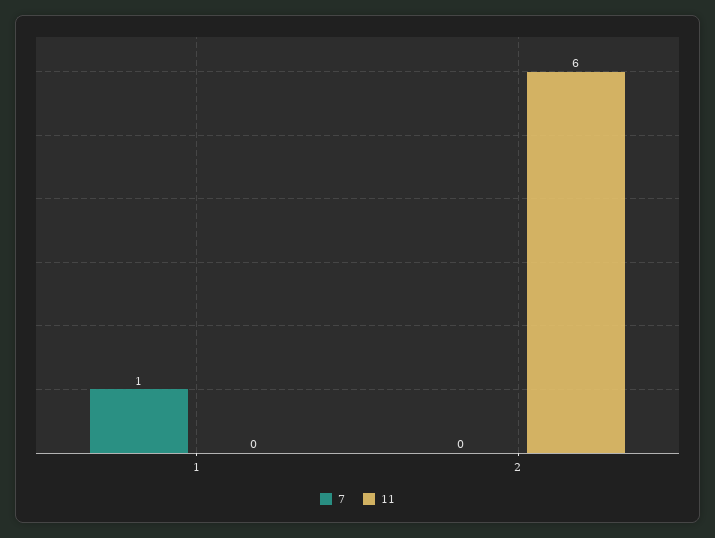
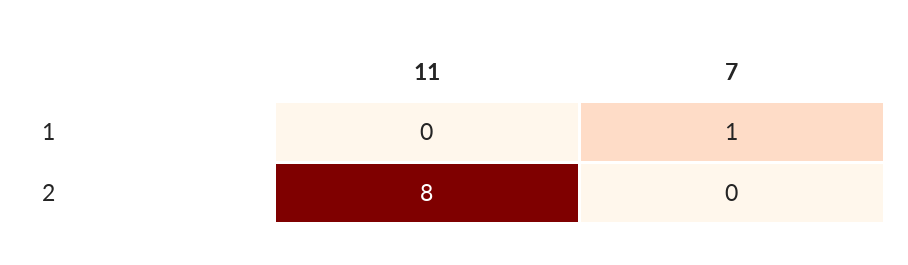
  {
    "7": {
      "1": 1,
      "2": 0
    },
    "11": {
      "1": 0,
-     "2": 6
+     "2": 8
    }
  }

